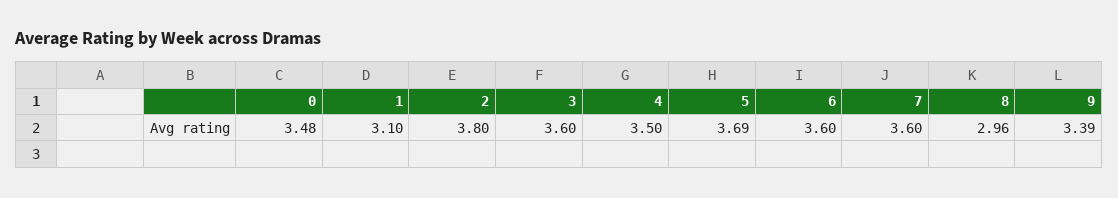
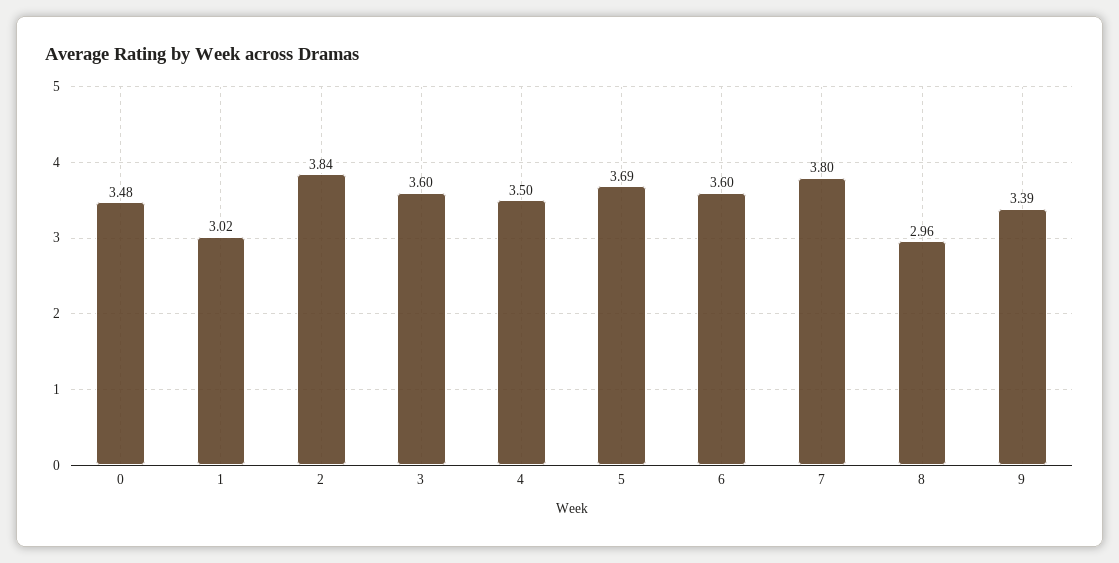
  {
    "0": 3.48,
-   "1": 3.1,
+   "1": 3.02,
-   "2": 3.8,
+   "2": 3.84,
    "3": 3.6,
    "4": 3.5,
    "5": 3.69,
    "6": 3.6,
-   "7": 3.6,
+   "7": 3.8,
    "8": 2.96,
    "9": 3.39
  }

